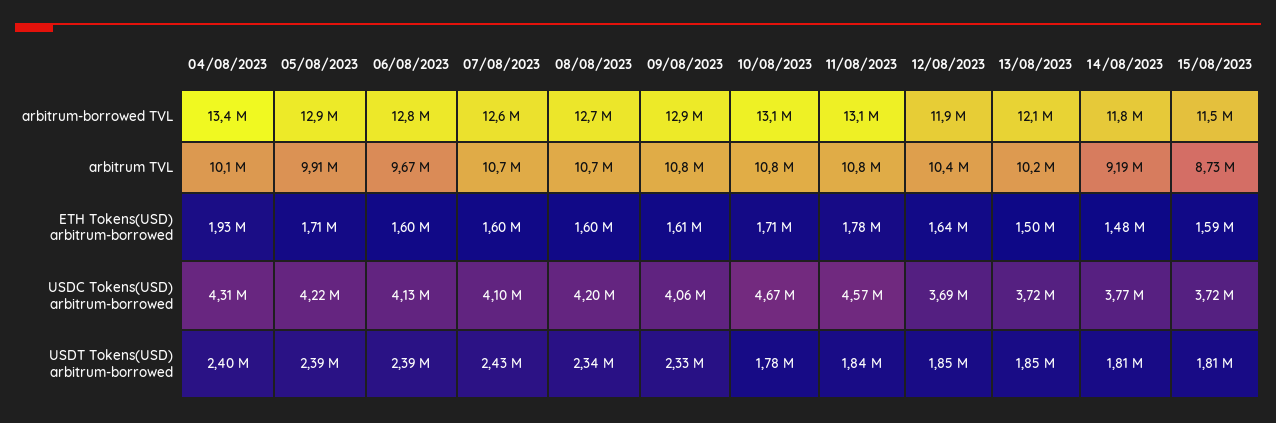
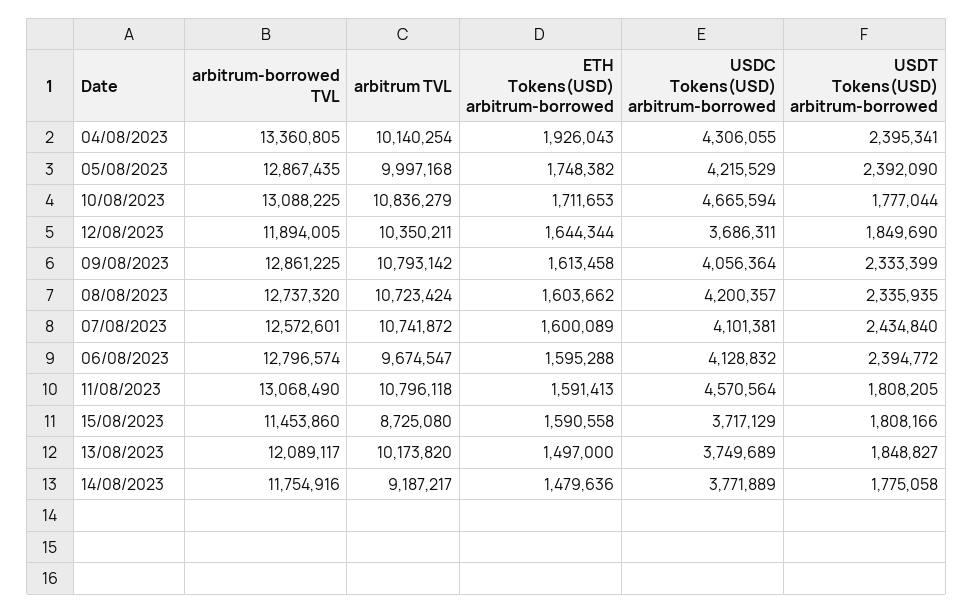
  {
    "04/08/2023": {
      "arbitrum-borrowed TVL": 13360805,
      "arbitrum TVL": 10140254,
      "ETH Tokens(USD) arbitrum-borrowed": 1926043,
      "USDC Tokens(USD) arbitrum-borrowed": 4306055,
      "USDT Tokens(USD) arbitrum-borrowed": 2395341
    },
    "05/08/2023": {
      "arbitrum-borrowed TVL": 12867435,
-     "arbitrum TVL": 9910000,
+     "arbitrum TVL": 9997168,
-     "ETH Tokens(USD) arbitrum-borrowed": 1710000,
+     "ETH Tokens(USD) arbitrum-borrowed": 1748382,
      "USDC Tokens(USD) arbitrum-borrowed": 4215529,
      "USDT Tokens(USD) arbitrum-borrowed": 2392090
    },
    "06/08/2023": {
      "arbitrum-borrowed TVL": 12796574,
      "arbitrum TVL": 9674547,
      "ETH Tokens(USD) arbitrum-borrowed": 1595288,
      "USDC Tokens(USD) arbitrum-borrowed": 4128832,
      "USDT Tokens(USD) arbitrum-borrowed": 2394772
    },
    "07/08/2023": {
      "arbitrum-borrowed TVL": 12572601,
      "arbitrum TVL": 10741872,
      "ETH Tokens(USD) arbitrum-borrowed": 1600089,
      "USDC Tokens(USD) arbitrum-borrowed": 4101381,
      "USDT Tokens(USD) arbitrum-borrowed": 2434840
    },
    "08/08/2023": {
      "arbitrum-borrowed TVL": 12737320,
      "arbitrum TVL": 10723424,
      "ETH Tokens(USD) arbitrum-borrowed": 1603662,
      "USDC Tokens(USD) arbitrum-borrowed": 4200357,
      "USDT Tokens(USD) arbitrum-borrowed": 2335935
    },
    "09/08/2023": {
      "arbitrum-borrowed TVL": 12861225,
      "arbitrum TVL": 10793142,
      "ETH Tokens(USD) arbitrum-borrowed": 1613458,
      "USDC Tokens(USD) arbitrum-borrowed": 4056364,
      "USDT Tokens(USD) arbitrum-borrowed": 2333399
    },
    "10/08/2023": {
      "arbitrum-borrowed TVL": 13088225,
      "arbitrum TVL": 10836279,
      "ETH Tokens(USD) arbitrum-borrowed": 1711653,
      "USDC Tokens(USD) arbitrum-borrowed": 4665594,
      "USDT Tokens(USD) arbitrum-borrowed": 1777044
    },
    "11/08/2023": {
      "arbitrum-borrowed TVL": 13068490,
      "arbitrum TVL": 10796118,
-     "ETH Tokens(USD) arbitrum-borrowed": 1780000,
+     "ETH Tokens(USD) arbitrum-borrowed": 1591413,
      "USDC Tokens(USD) arbitrum-borrowed": 4570564,
-     "USDT Tokens(USD) arbitrum-borrowed": 1840000
+     "USDT Tokens(USD) arbitrum-borrowed": 1808205
    },
    "12/08/2023": {
      "arbitrum-borrowed TVL": 11894005,
      "arbitrum TVL": 10350211,
      "ETH Tokens(USD) arbitrum-borrowed": 1644344,
      "USDC Tokens(USD) arbitrum-borrowed": 3686311,
      "USDT Tokens(USD) arbitrum-borrowed": 1849690
    },
    "13/08/2023": {
      "arbitrum-borrowed TVL": 12089117,
      "arbitrum TVL": 10173820,
      "ETH Tokens(USD) arbitrum-borrowed": 1497000,
-     "USDC Tokens(USD) arbitrum-borrowed": 3720000,
+     "USDC Tokens(USD) arbitrum-borrowed": 3749689,
      "USDT Tokens(USD) arbitrum-borrowed": 1848827
    },
    "14/08/2023": {
      "arbitrum-borrowed TVL": 11754916,
      "arbitrum TVL": 9187217,
      "ETH Tokens(USD) arbitrum-borrowed": 1479636,
      "USDC Tokens(USD) arbitrum-borrowed": 3771889,
-     "USDT Tokens(USD) arbitrum-borrowed": 1810000
+     "USDT Tokens(USD) arbitrum-borrowed": 1775058
    },
    "15/08/2023": {
      "arbitrum-borrowed TVL": 11453860,
      "arbitrum TVL": 8725080,
      "ETH Tokens(USD) arbitrum-borrowed": 1590558,
      "USDC Tokens(USD) arbitrum-borrowed": 3717129,
      "USDT Tokens(USD) arbitrum-borrowed": 1808166
    }
  }

